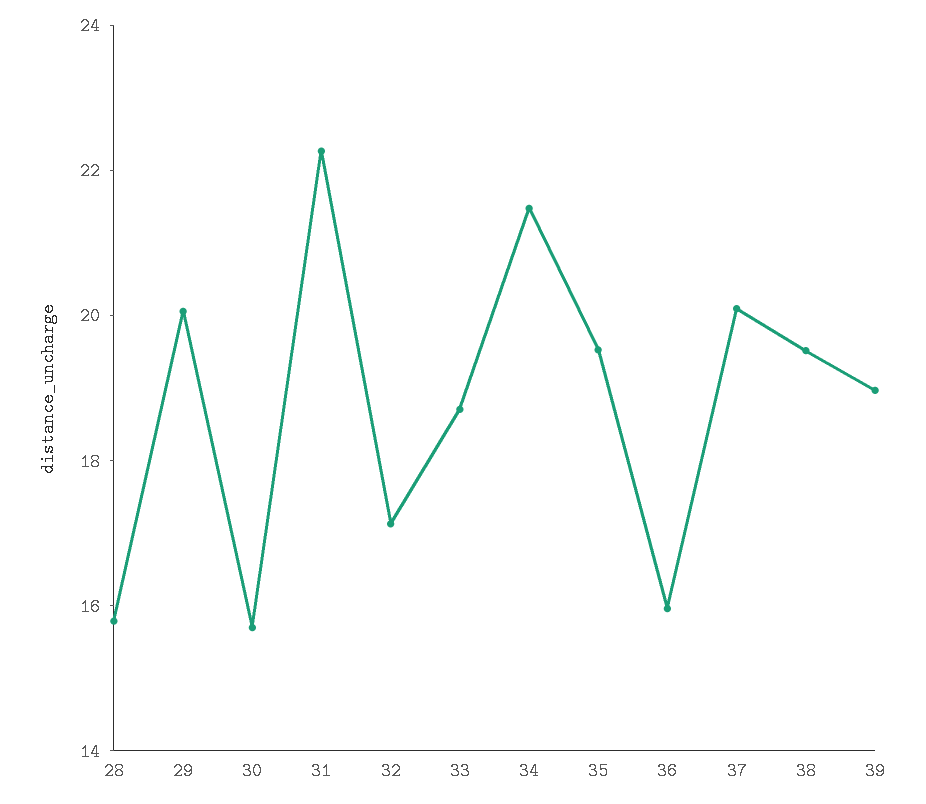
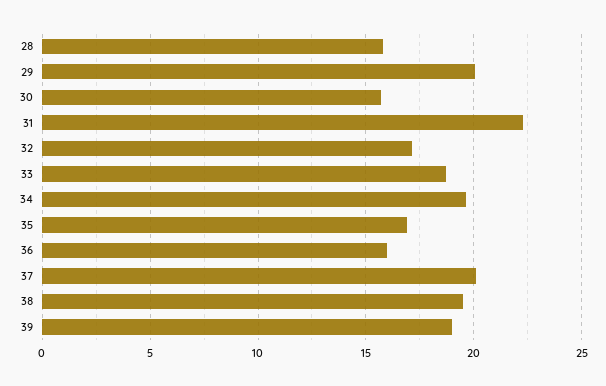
  {
    "28": 16,
    "29": 20,
    "30": 15.5,
    "31": 22.5,
    "32": 17,
    "33": 18.5,
-   "34": 21.5,
+   "34": 19.5,
-   "35": 19.5,
+   "35": 17,
    "36": 16,
    "37": 20,
    "38": 19.5,
    "39": 19
  }

